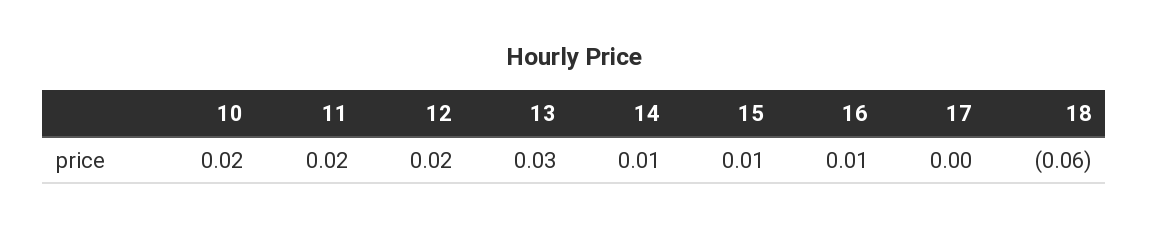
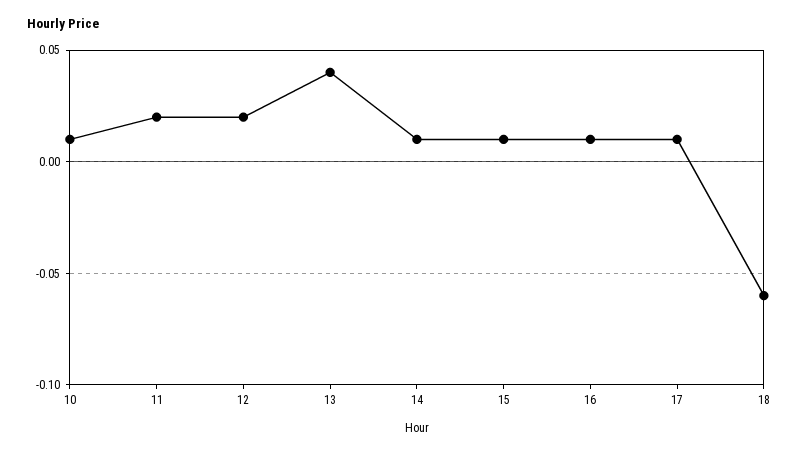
  {
-   "10": 0.02,
+   "10": 0.01,
    "11": 0.02,
    "12": 0.02,
-   "13": 0.03,
+   "13": 0.04,
    "14": 0.01,
    "15": 0.01,
    "16": 0.01,
-   "17": 0,
+   "17": 0.01,
    "18": -0.06
  }

